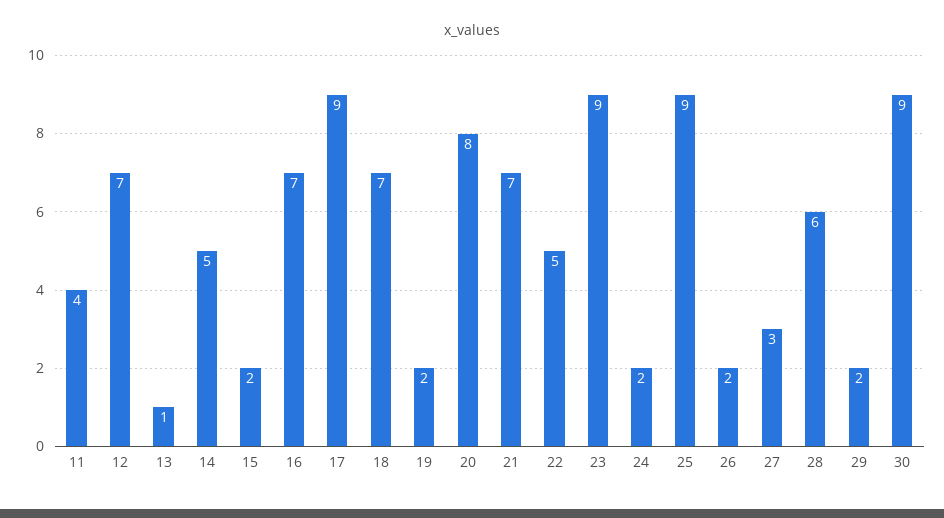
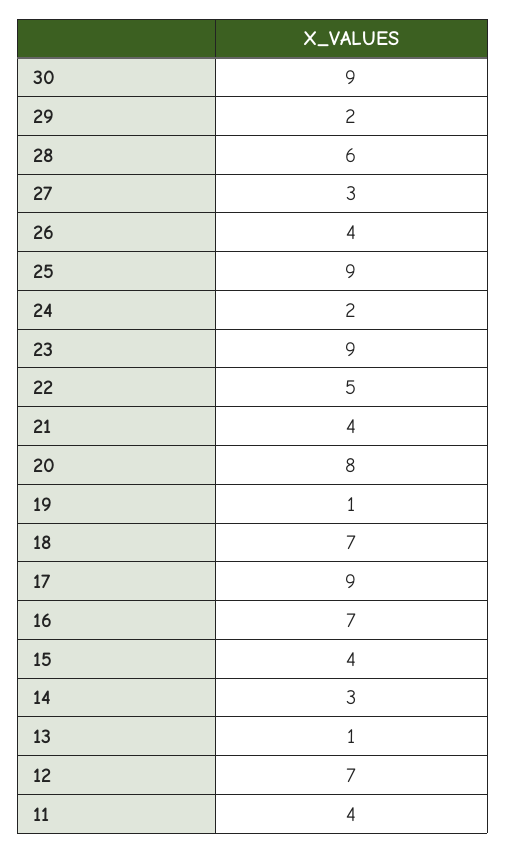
  {
    "11": 4,
    "12": 7,
    "13": 1,
-   "14": 5,
+   "14": 3,
-   "15": 2,
+   "15": 4,
    "16": 7,
    "17": 9,
    "18": 7,
-   "19": 2,
+   "19": 1,
    "20": 8,
-   "21": 7,
+   "21": 4,
    "22": 5,
    "23": 9,
    "24": 2,
    "25": 9,
-   "26": 2,
+   "26": 4,
    "27": 3,
    "28": 6,
    "29": 2,
    "30": 9
  }

